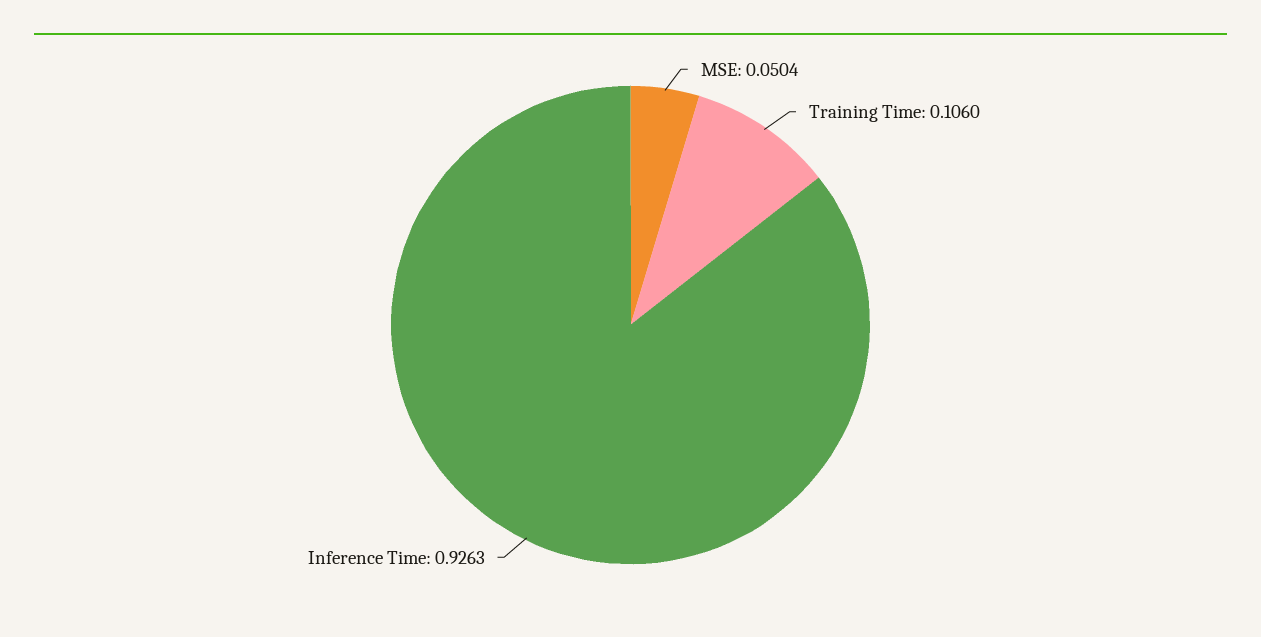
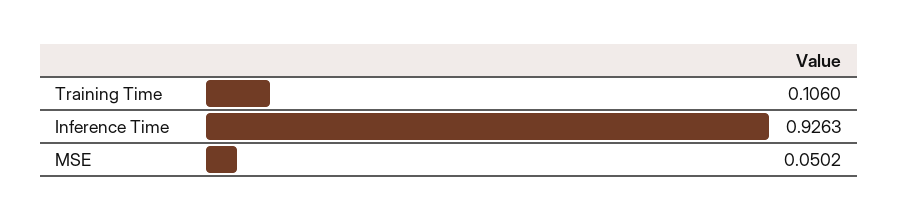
  {
-   "MSE": 0.0504,
+   "MSE": 0.0502,
    "Training Time": 0.106,
    "Inference Time": 0.9263
  }

